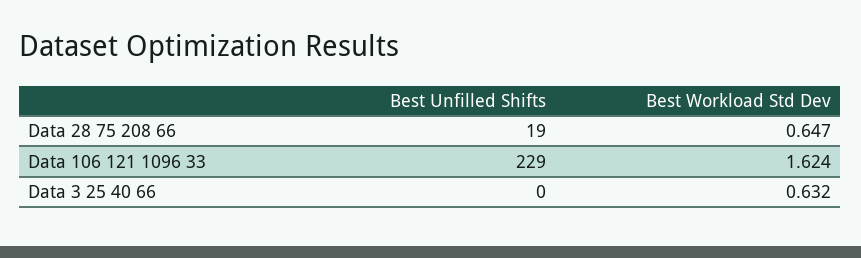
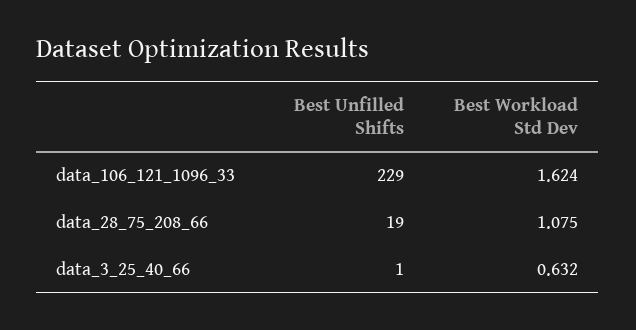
  {
    "Best Unfilled Shifts": {
      "Data 28 75 208 66": 19,
      "Data 106 121 1096 33": 229,
-     "Data 3 25 40 66": 0
+     "Data 3 25 40 66": 1
    },
    "Best Workload Std Dev": {
-     "Data 28 75 208 66": 0.647,
+     "Data 28 75 208 66": 1.075,
      "Data 106 121 1096 33": 1.624,
      "Data 3 25 40 66": 0.632
    }
  }

